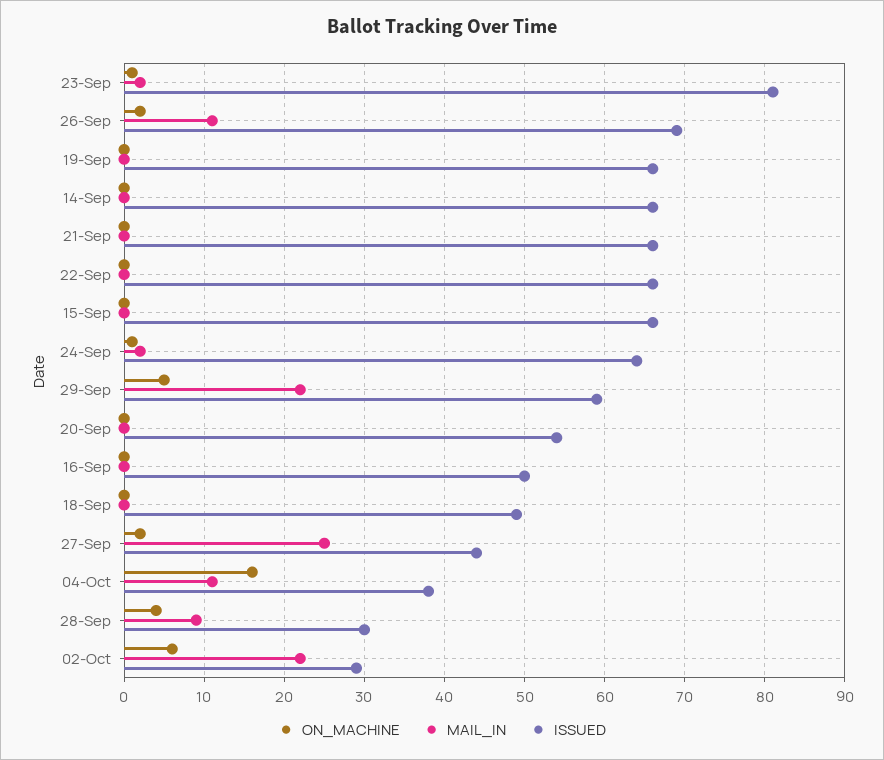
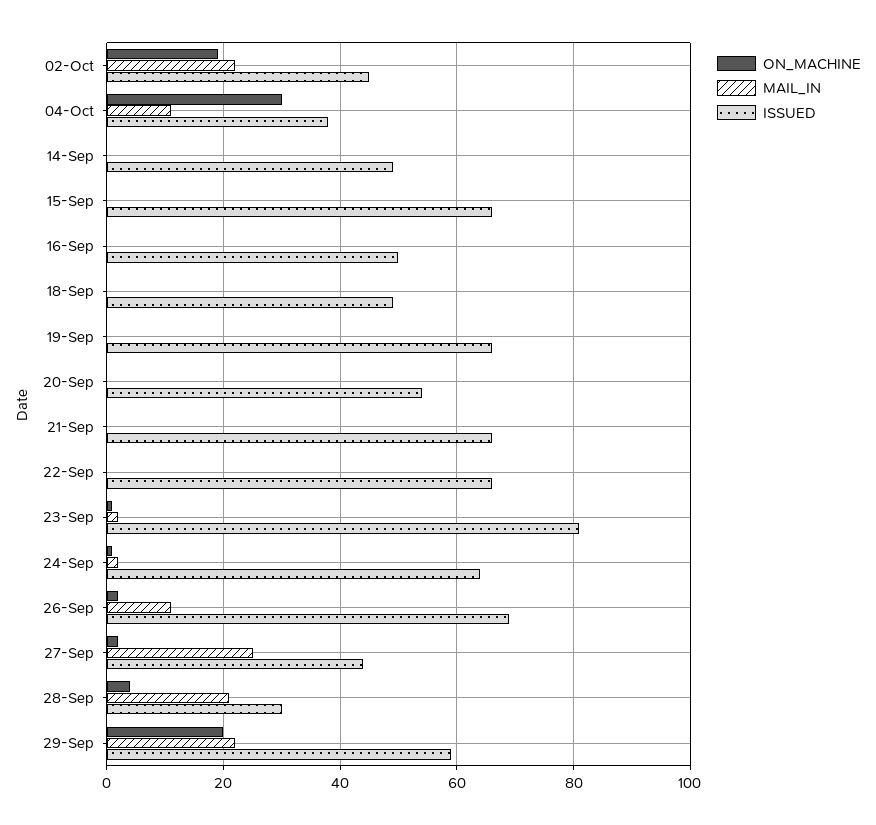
  {
    "ON_MACHINE": {
      "23-Sep": 1,
      "26-Sep": 2,
      "19-Sep": 0,
      "14-Sep": 0,
      "21-Sep": 0,
      "22-Sep": 0,
      "15-Sep": 0,
      "24-Sep": 1,
-     "29-Sep": 5,
+     "29-Sep": 20,
      "20-Sep": 0,
      "16-Sep": 0,
      "18-Sep": 0,
      "27-Sep": 2,
-     "04-Oct": 16,
+     "04-Oct": 30,
      "28-Sep": 4,
-     "02-Oct": 6
+     "02-Oct": 20
    },
    "MAIL_IN": {
      "23-Sep": 2,
      "26-Sep": 11,
      "19-Sep": 0,
      "14-Sep": 0,
      "21-Sep": 0,
      "22-Sep": 0,
      "15-Sep": 0,
      "24-Sep": 2,
      "29-Sep": 22,
      "20-Sep": 0,
      "16-Sep": 0,
      "18-Sep": 0,
      "27-Sep": 25,
      "04-Oct": 11,
-     "28-Sep": 9,
+     "28-Sep": 20,
      "02-Oct": 22
    },
    "ISSUED": {
      "23-Sep": 81,
      "26-Sep": 69,
      "19-Sep": 66,
-     "14-Sep": 66,
+     "14-Sep": 50,
      "21-Sep": 66,
      "22-Sep": 66,
      "15-Sep": 66,
      "24-Sep": 64,
      "29-Sep": 59,
      "20-Sep": 54,
      "16-Sep": 50,
      "18-Sep": 49,
      "27-Sep": 44,
      "04-Oct": 38,
      "28-Sep": 30,
-     "02-Oct": 29
+     "02-Oct": 45
    }
  }

